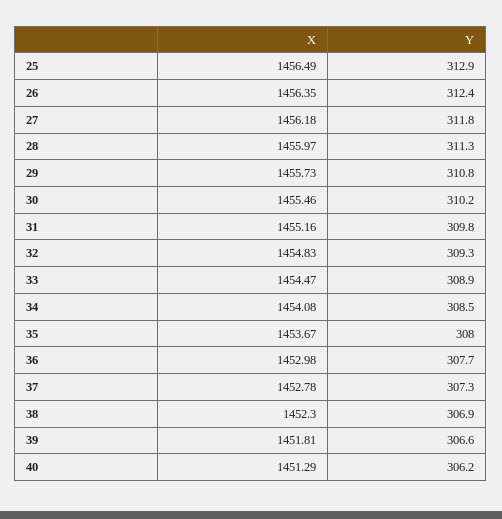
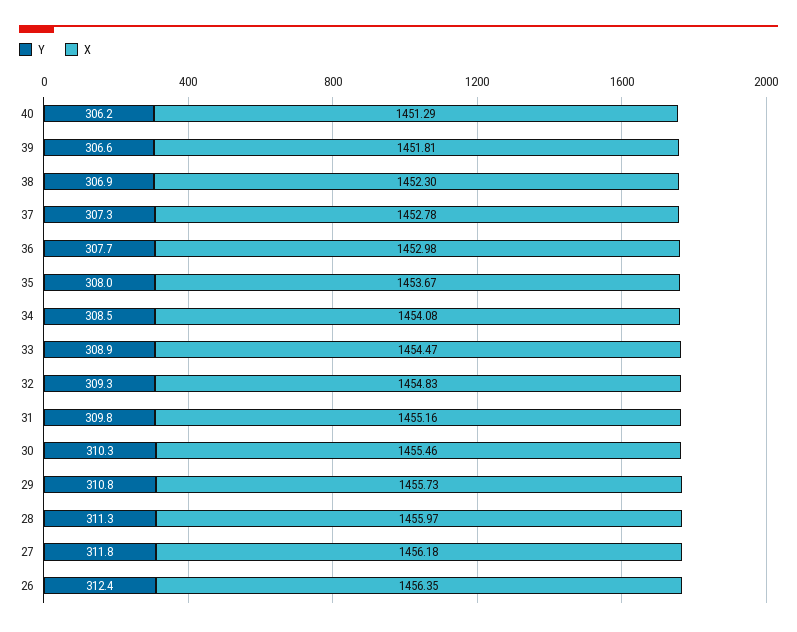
  {
    "X": {
-     "25": 1456.49,
      "26": 1456.35,
      "27": 1456.18,
      "28": 1455.97,
      "29": 1455.73,
      "30": 1455.46,
      "31": 1455.16,
      "32": 1454.83,
      "33": 1454.47,
      "34": 1454.08,
      "35": 1453.67,
      "36": 1452.98,
      "37": 1452.78,
      "38": 1452.3,
      "39": 1451.81,
      "40": 1451.29
    },
    "Y": {
-     "25": 312.9,
      "26": 312.4,
      "27": 311.8,
      "28": 311.3,
      "29": 310.8,
-     "30": 310.2,
+     "30": 310.3,
      "31": 309.8,
      "32": 309.3,
      "33": 308.9,
      "34": 308.5,
      "35": 308,
      "36": 307.7,
      "37": 307.3,
      "38": 306.9,
      "39": 306.6,
      "40": 306.2
    }
  }

